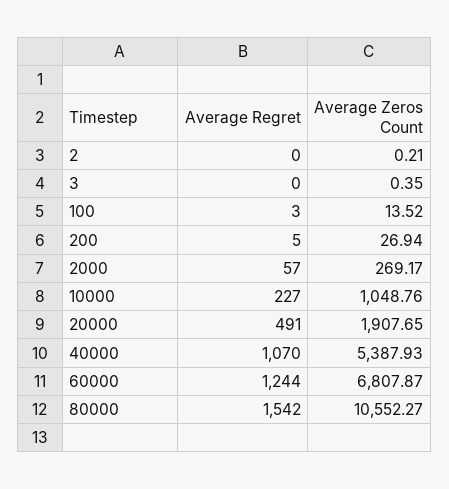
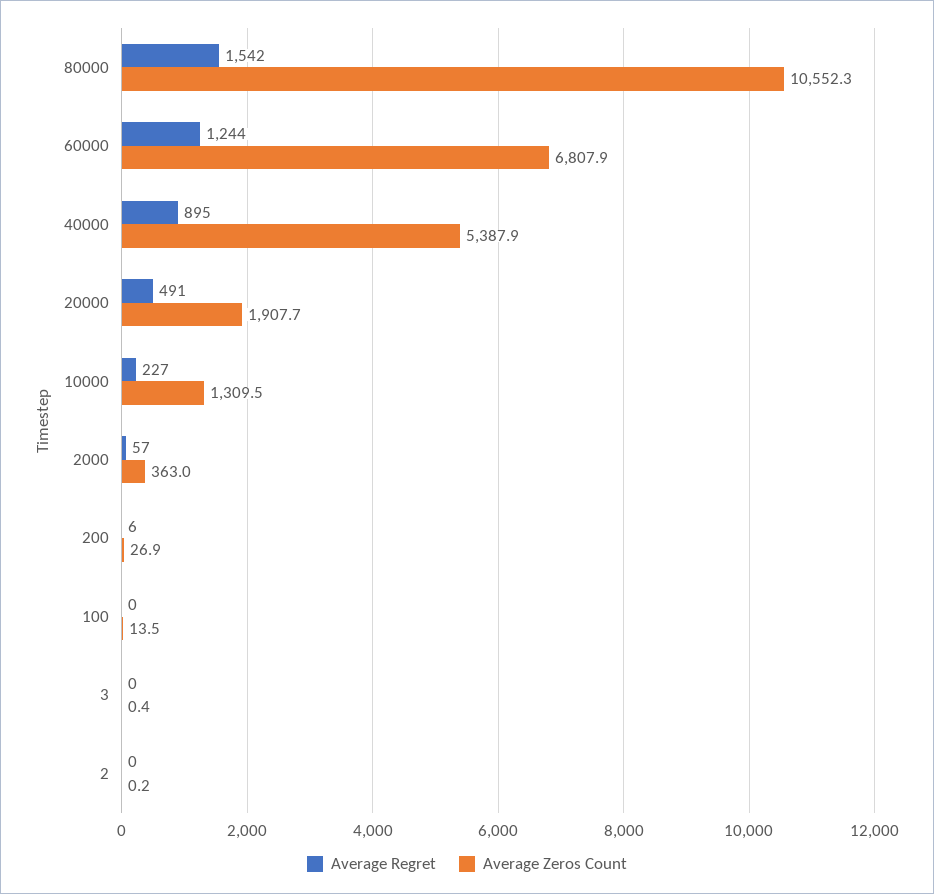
  {
    "Average Regret": {
      "2": 0,
      "3": 0,
-     "100": 3,
+     "100": 0,
-     "200": 5,
+     "200": 6,
      "2000": 57,
      "10000": 227,
      "20000": 491,
-     "40000": 1070,
+     "40000": 895,
      "60000": 1244,
      "80000": 1542
    },
    "Average Zeros Count": {
      "2": 0.21,
      "3": 0.35,
      "100": 13.52,
      "200": 26.94,
-     "2000": 269.17,
+     "2000": 363,
-     "10000": 1048.76,
+     "10000": 1309.5,
      "20000": 1907.65,
      "40000": 5387.93,
      "60000": 6807.87,
      "80000": 10552.27
    }
  }

